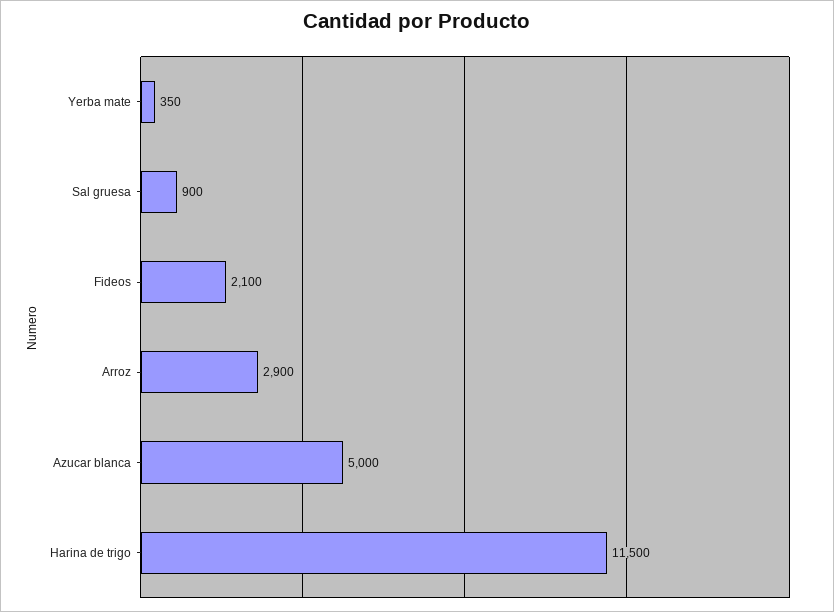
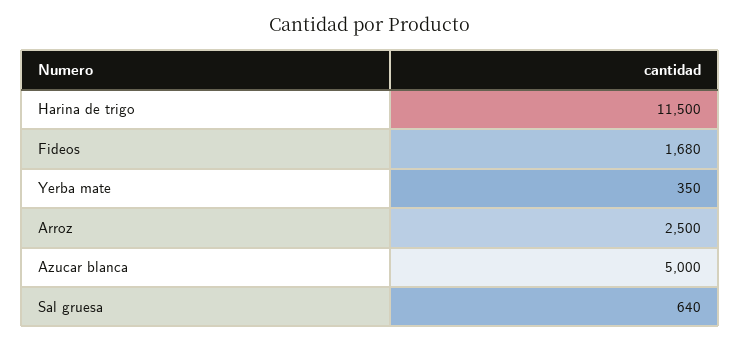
  {
    "Yerba mate": 350,
-   "Sal gruesa": 900,
+   "Sal gruesa": 640,
-   "Fideos": 2100,
+   "Fideos": 1680,
-   "Arroz": 2900,
+   "Arroz": 2500,
    "Azucar blanca": 5000,
    "Harina de trigo": 11500
  }

